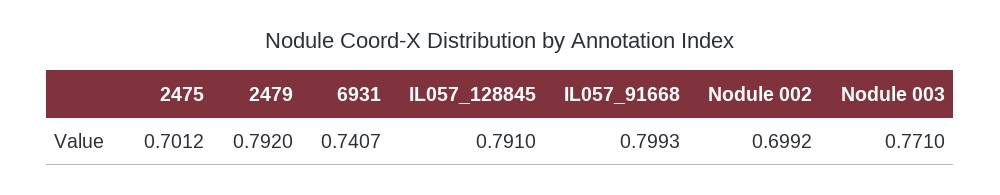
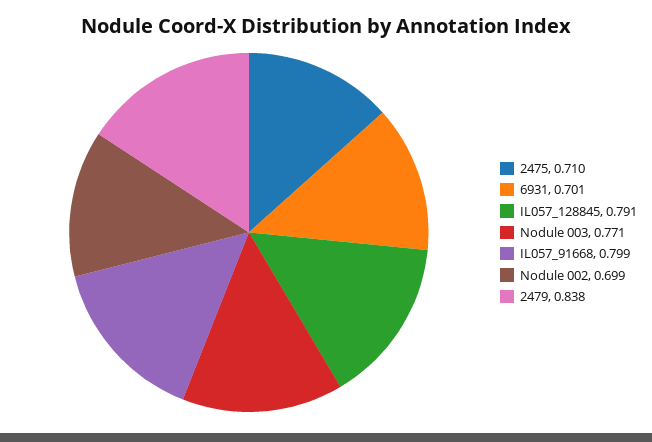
  {
-   "2475": 0.7012,
+   "2475": 0.71,
-   "2479": 0.792,
+   "2479": 0.838,
-   "6931": 0.7407,
+   "6931": 0.701,
    "IL057_128845": 0.791,
    "IL057_91668": 0.7993,
    "Nodule 002": 0.6992,
    "Nodule 003": 0.771
  }

